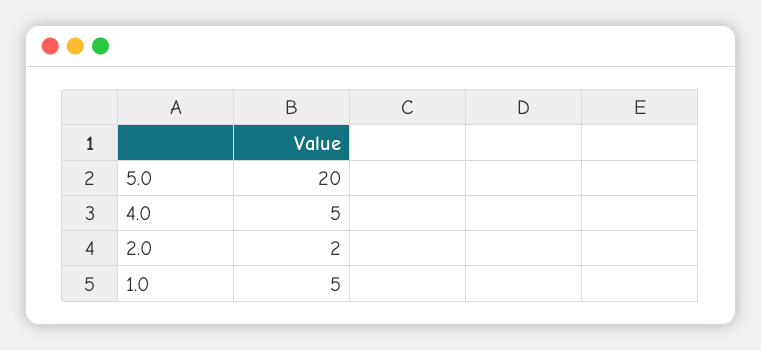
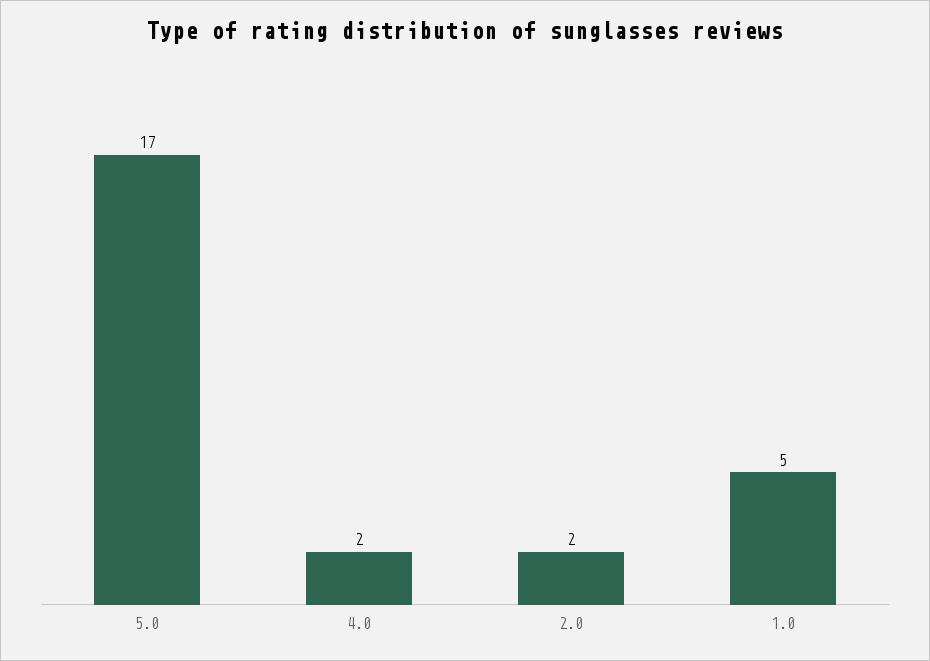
  {
-   "5.0": 20,
+   "5.0": 17,
-   "4.0": 5,
+   "4.0": 2,
    "2.0": 2,
    "1.0": 5
  }

